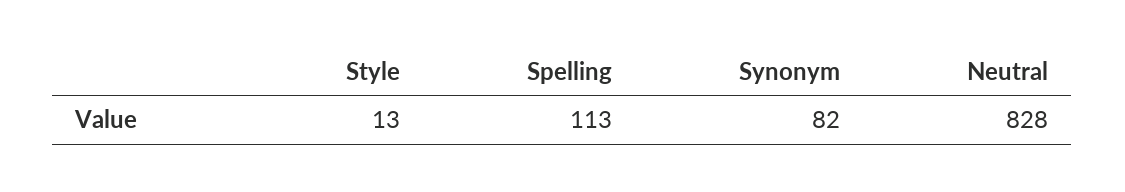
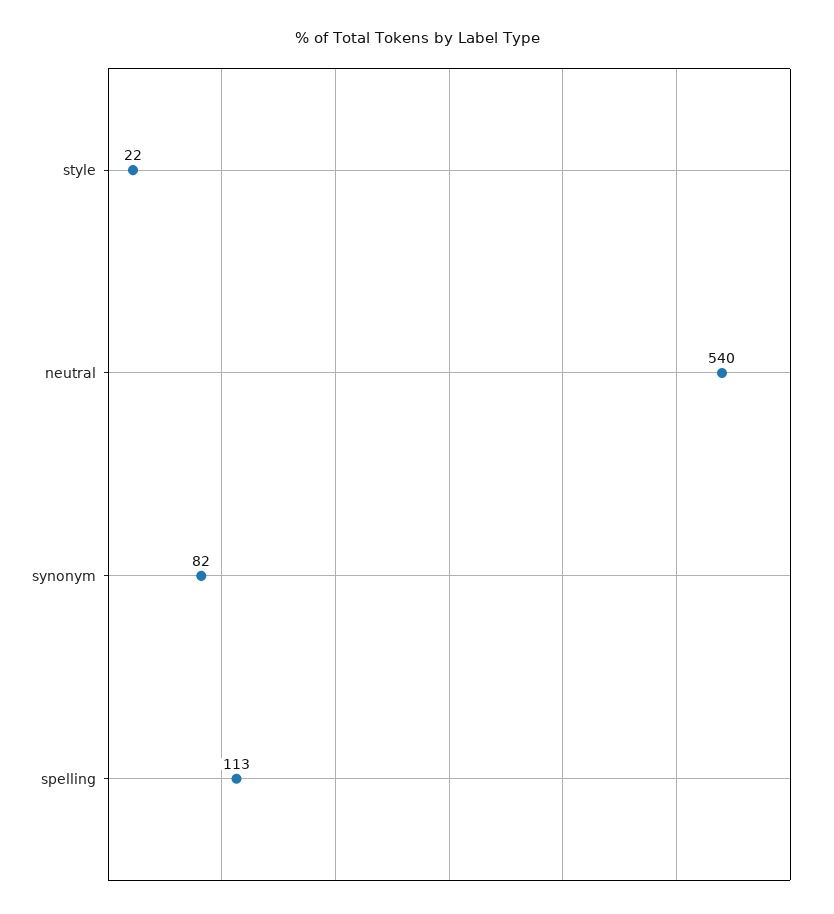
  {
-   "Style": 13,
+   "Style": 22,
    "Spelling": 113,
    "Synonym": 82,
-   "Neutral": 828
+   "Neutral": 540
  }

